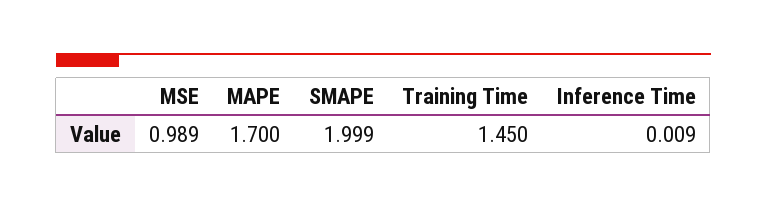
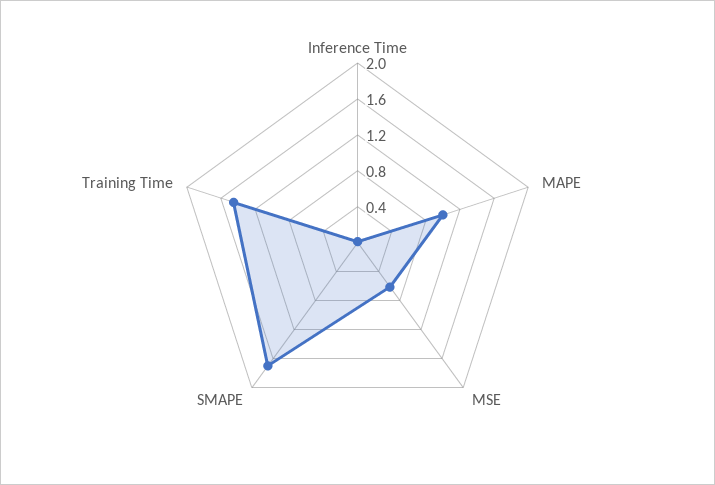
  {
-   "MSE": 0.989,
+   "MSE": 0.6,
-   "MAPE": 1.7,
+   "MAPE": 1,
-   "SMAPE": 1.999,
+   "SMAPE": 1.7,
    "Training Time": 1.45,
    "Inference Time": 0.009
  }

